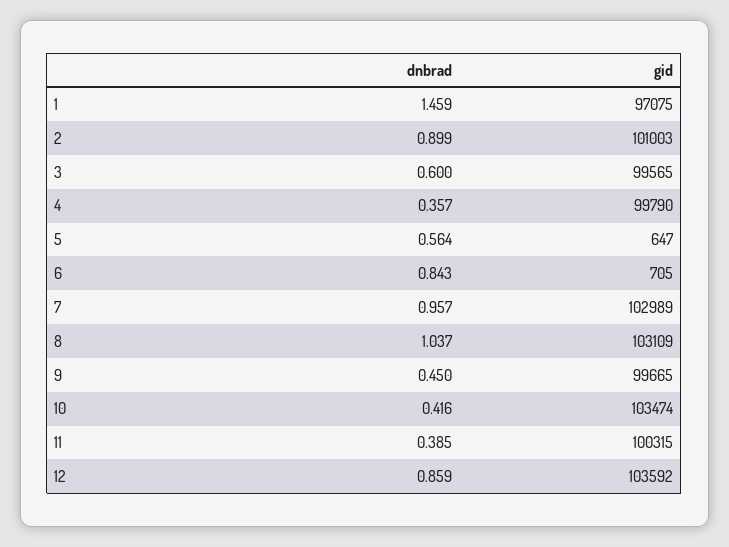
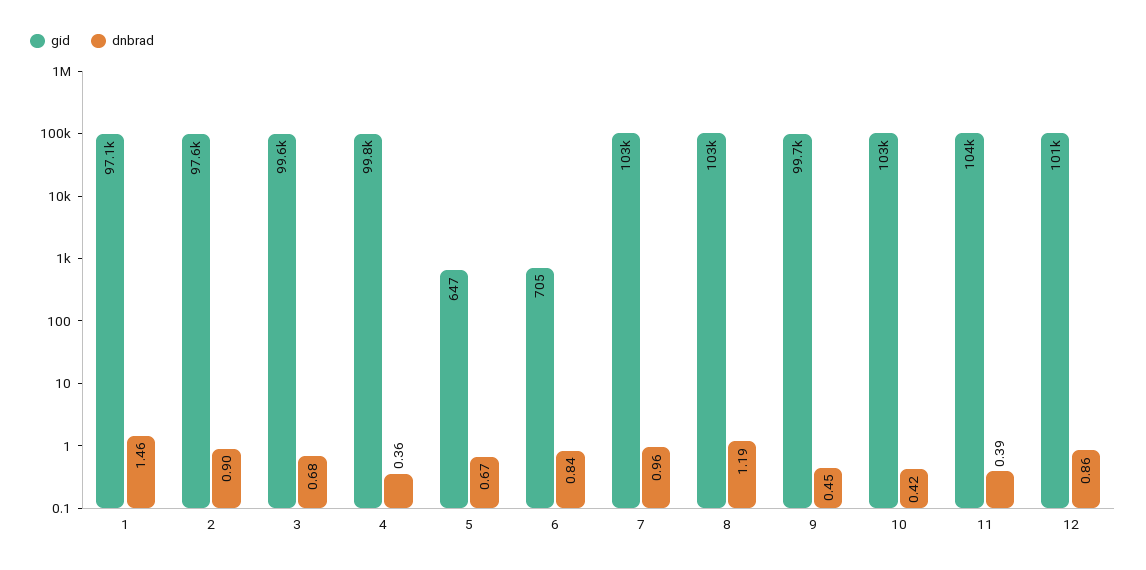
  {
    "dnbrad": {
      "1": 1.459,
      "2": 0.899,
-     "3": 0.6,
+     "3": 0.68,
      "4": 0.357,
-     "5": 0.564,
+     "5": 0.67,
      "6": 0.843,
      "7": 0.957,
-     "8": 1.037,
+     "8": 1.19,
      "9": 0.45,
      "10": 0.416,
      "11": 0.385,
      "12": 0.859
    },
    "gid": {
      "1": 97075,
-     "2": 101003,
+     "2": 97600,
      "3": 99565,
      "4": 99790,
      "5": 647,
      "6": 705,
      "7": 102989,
      "8": 103109,
      "9": 99665,
      "10": 103474,
-     "11": 100315,
+     "11": 104000,
-     "12": 103592
+     "12": 101000
    }
  }

